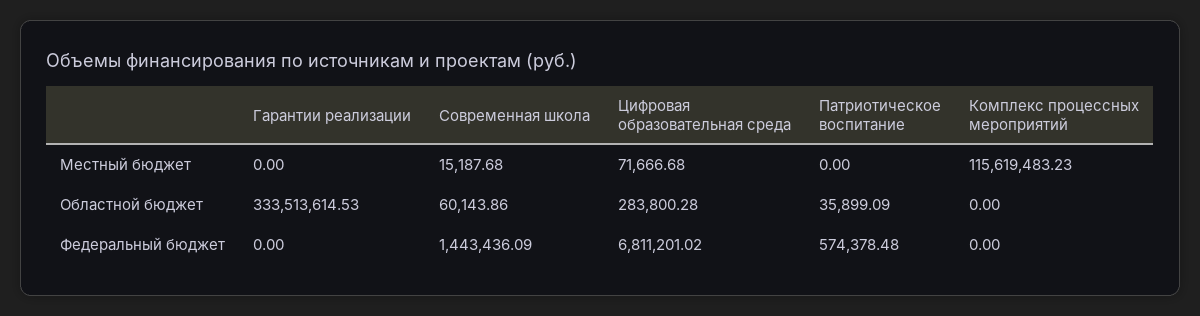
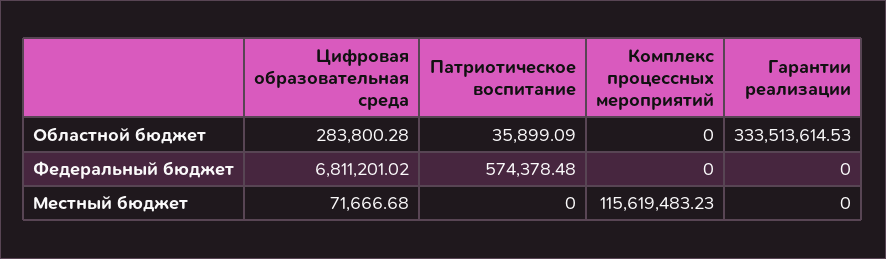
  {
    "Гарантии реализации": {
      "Местный бюджет": 0,
      "Областной бюджет": 333513614.53,
      "Федеральный бюджет": 0
    },
-   "Современная школа": {
-     "Местный бюджет": 15187.68,
-     "Областной бюджет": 60143.86,
-     "Федеральный бюджет": 1443436.09
-   },
    "Цифровая образовательная среда": {
      "Местный бюджет": 71666.68,
      "Областной бюджет": 283800.28,
      "Федеральный бюджет": 6811201.02
    },
    "Патриотическое воспитание": {
      "Местный бюджет": 0,
      "Областной бюджет": 35899.09,
      "Федеральный бюджет": 574378.48
    },
    "Комплекс процессных мероприятий": {
      "Местный бюджет": 115619483.23,
      "Областной бюджет": 0,
      "Федеральный бюджет": 0
    }
  }

